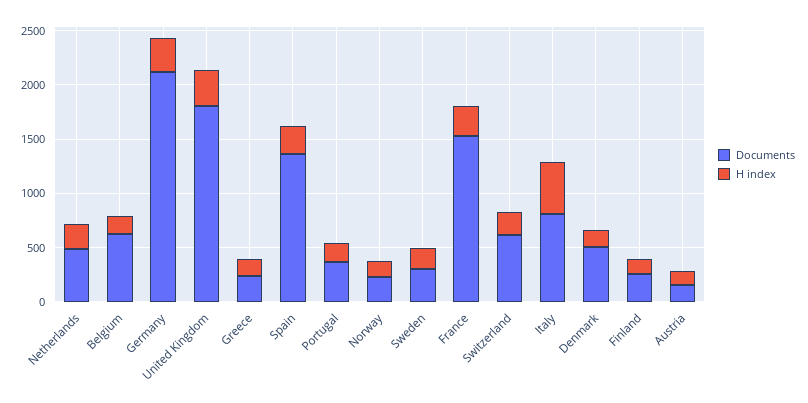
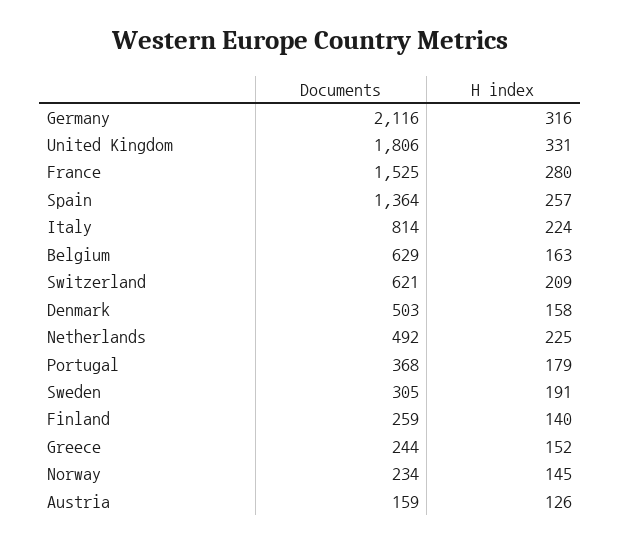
  {
    "Documents": {
      "Netherlands": 492,
      "Belgium": 629,
      "Germany": 2116,
      "United Kingdom": 1806,
      "Greece": 244,
      "Spain": 1364,
      "Portugal": 368,
      "Norway": 234,
      "Sweden": 305,
      "France": 1525,
      "Switzerland": 621,
      "Italy": 814,
      "Denmark": 503,
      "Finland": 259,
      "Austria": 159
    },
    "H index": {
      "Netherlands": 225,
      "Belgium": 163,
      "Germany": 316,
      "United Kingdom": 331,
      "Greece": 152,
      "Spain": 257,
      "Portugal": 179,
      "Norway": 145,
      "Sweden": 191,
      "France": 280,
      "Switzerland": 209,
-     "Italy": 500,
+     "Italy": 224,
      "Denmark": 158,
      "Finland": 140,
      "Austria": 126
    }
  }

